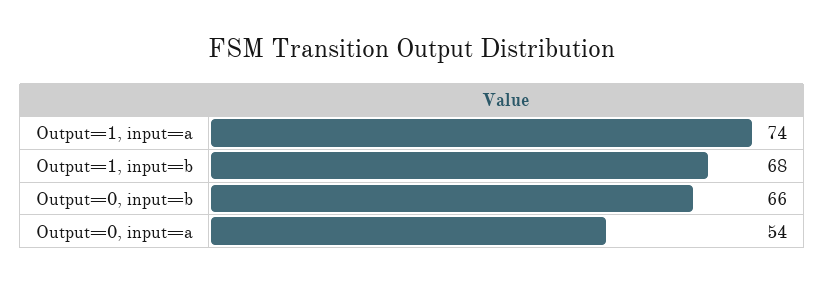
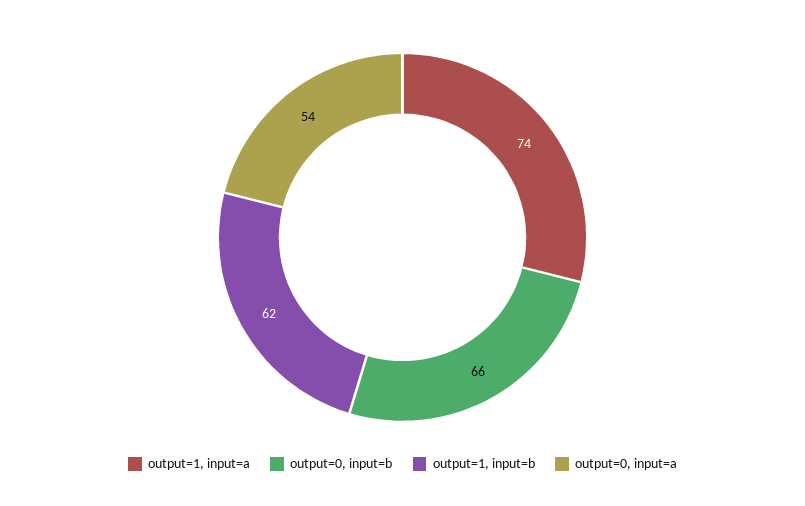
  {
    "Output=1, input=a": 74,
-   "Output=1, input=b": 68,
+   "Output=1, input=b": 62,
    "Output=0, input=b": 66,
    "Output=0, input=a": 54
  }

